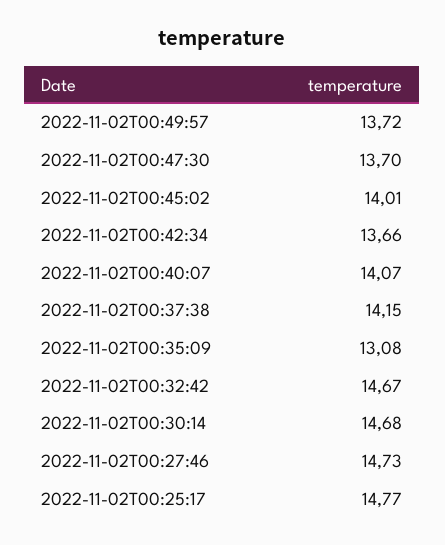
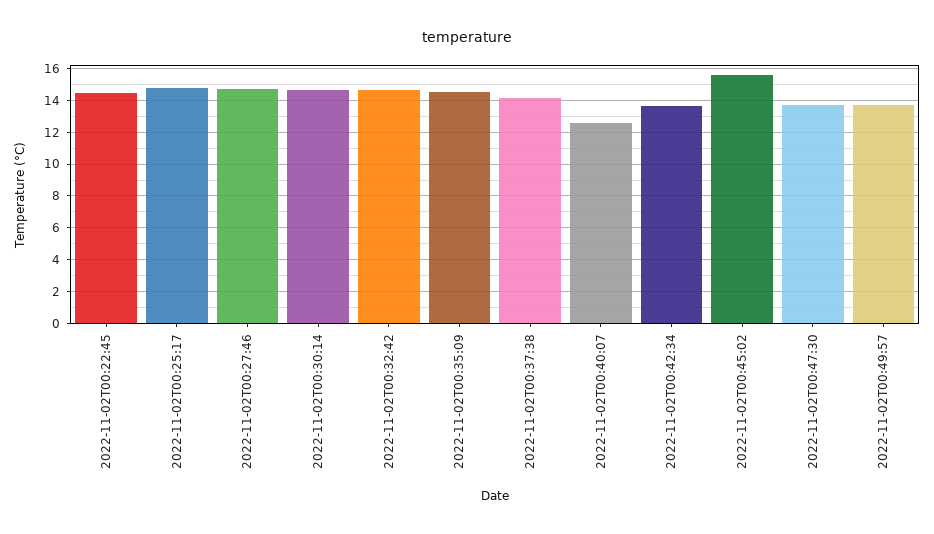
  {
    "2022-11-02T00:49:57": 13.72,
    "2022-11-02T00:47:30": 13.7,
-   "2022-11-02T00:45:02": 14.01,
+   "2022-11-02T00:45:02": 15.5,
    "2022-11-02T00:42:34": 13.66,
-   "2022-11-02T00:40:07": 14.07,
+   "2022-11-02T00:40:07": 12.5,
    "2022-11-02T00:37:38": 14.15,
-   "2022-11-02T00:35:09": 13.08,
+   "2022-11-02T00:35:09": 14.5,
    "2022-11-02T00:32:42": 14.67,
    "2022-11-02T00:30:14": 14.68,
    "2022-11-02T00:27:46": 14.73,
-   "2022-11-02T00:25:17": 14.77
+   "2022-11-02T00:25:17": 14.77,
+   "2022-11-02T00:22:45": 14.5
  }

